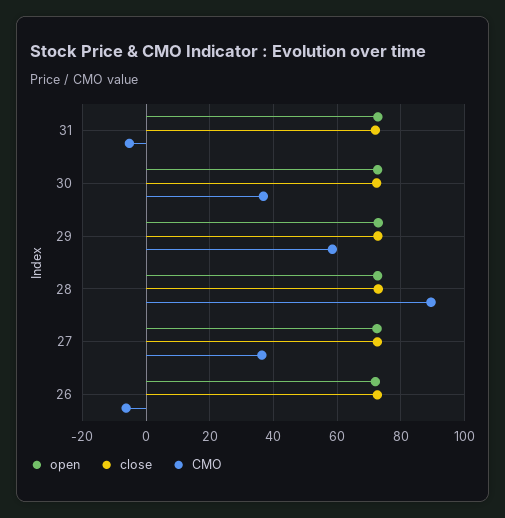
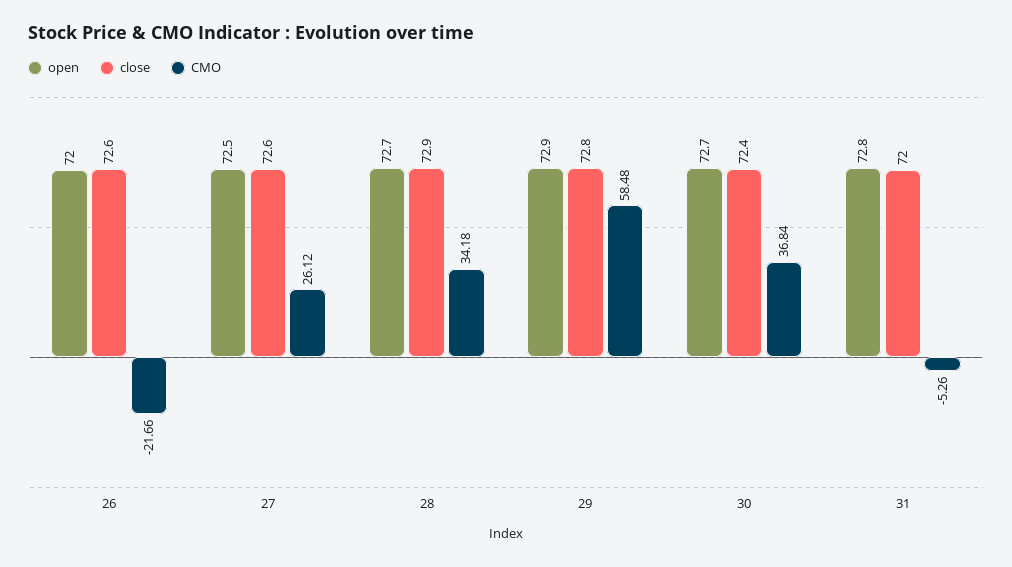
  {
    "open": {
      "31": 72.8,
      "30": 72.7,
      "29": 72.9,
      "28": 72.7,
      "27": 72.5,
      "26": 72
    },
    "close": {
      "31": 72,
      "30": 72.4,
      "29": 72.8,
      "28": 72.9,
      "27": 72.6,
      "26": 72.6
    },
    "CMO": {
      "31": -5.26,
      "30": 36.84,
      "29": 58.48,
-     "28": 90,
+     "28": 34.18,
-     "27": 36,
+     "27": 26.12,
-     "26": -6
+     "26": -21.66
    }
  }

